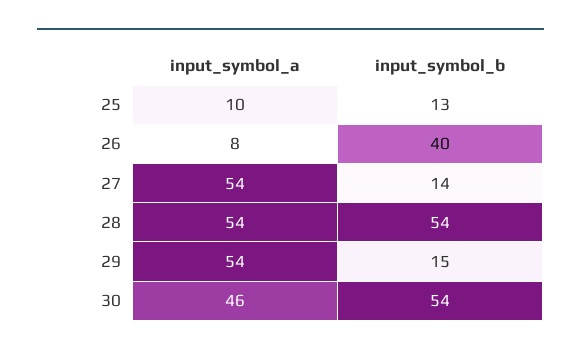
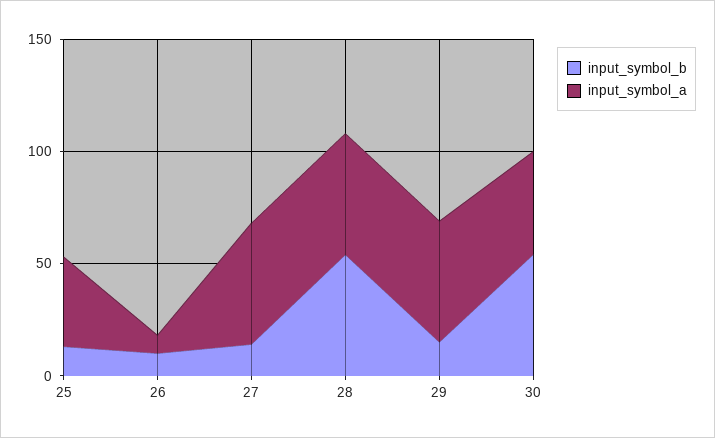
  {
    "input_symbol_a": {
-     "25": 10,
+     "25": 40,
      "26": 8,
      "27": 54,
      "28": 54,
      "29": 54,
      "30": 46
    },
    "input_symbol_b": {
      "25": 13,
-     "26": 40,
+     "26": 10,
      "27": 14,
      "28": 54,
      "29": 15,
      "30": 54
    }
  }

